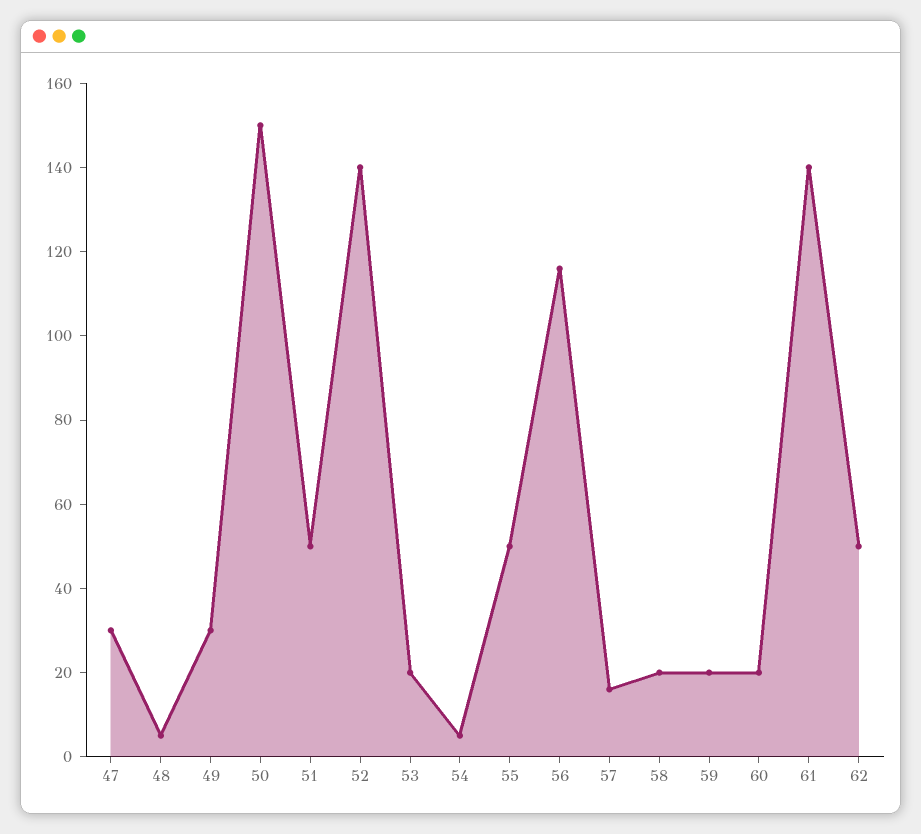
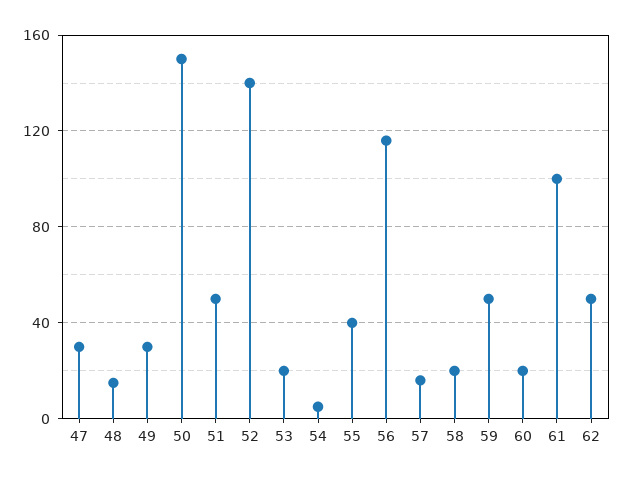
  {
    "47": 30,
-   "48": 5,
+   "48": 15,
    "49": 30,
    "50": 150,
    "51": 50,
    "52": 140,
    "53": 20,
    "54": 5,
-   "55": 50,
+   "55": 40,
    "56": 115,
    "57": 15,
    "58": 20,
-   "59": 20,
+   "59": 50,
    "60": 20,
-   "61": 140,
+   "61": 100,
    "62": 50
  }

